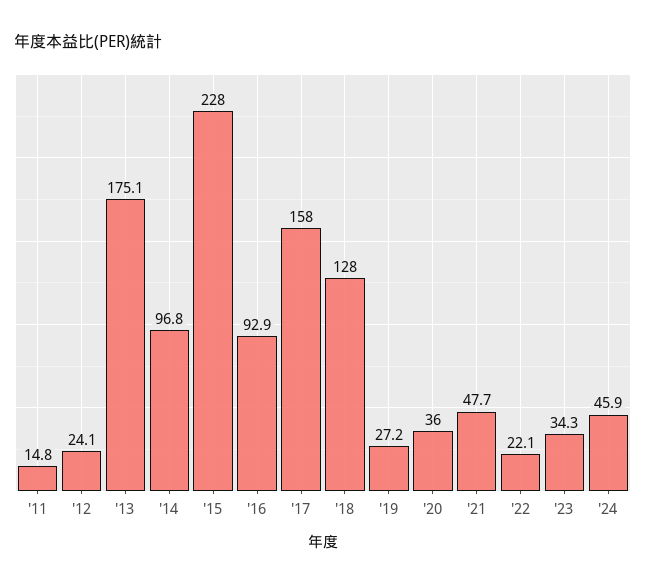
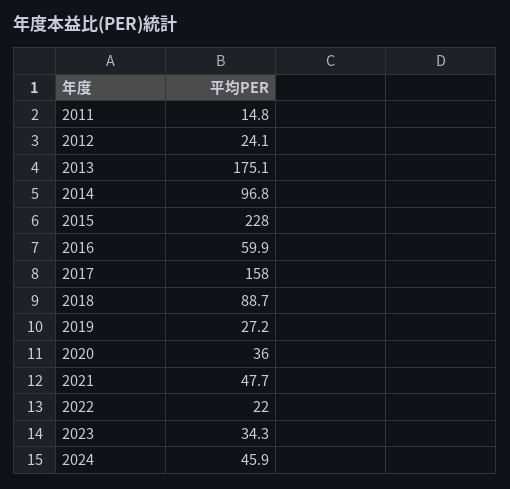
  {
    "'11": 14.8,
    "'12": 24.1,
    "'13": 175.1,
    "'14": 96.8,
    "'15": 228,
-   "'16": 92.9,
+   "'16": 59.9,
    "'17": 158,
-   "'18": 128,
+   "'18": 88.7,
    "'19": 27.2,
    "'20": 36,
    "'21": 47.7,
-   "'22": 22.1,
+   "'22": 22,
    "'23": 34.3,
    "'24": 45.9
  }

